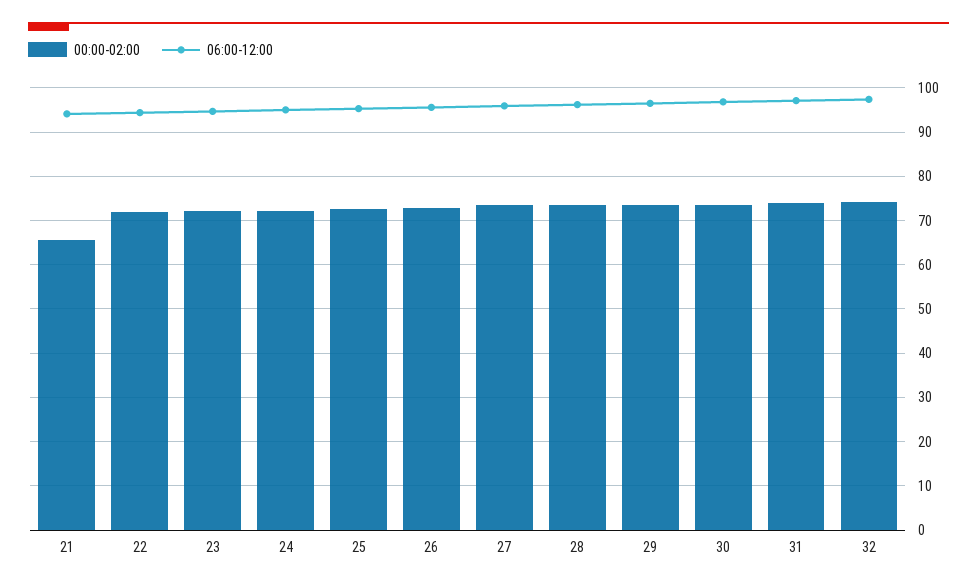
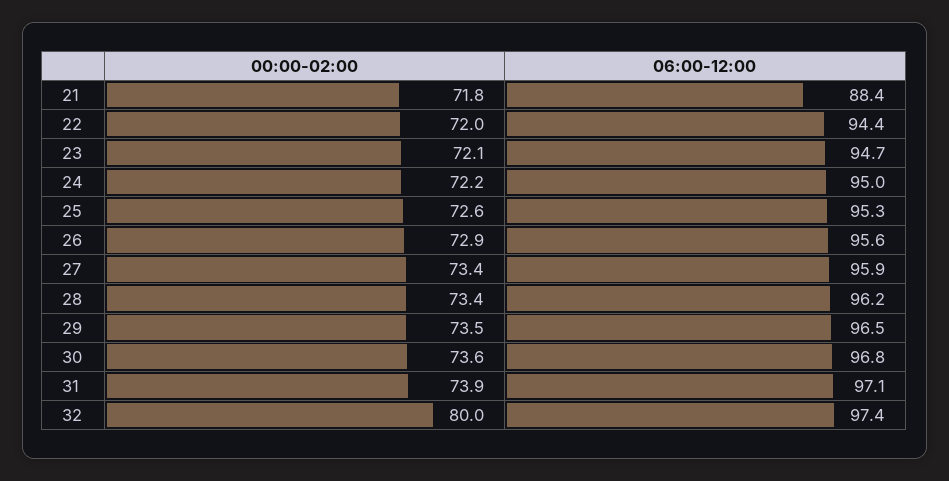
  {
    "00:00-02:00": {
-     "21": 66,
+     "21": 71.8,
      "22": 72,
      "23": 72.1,
      "24": 72.2,
      "25": 72.6,
      "26": 72.9,
      "27": 73.4,
      "28": 73.4,
      "29": 73.5,
      "30": 73.6,
      "31": 73.9,
-     "32": 74
+     "32": 80
    },
    "06:00-12:00": {
-     "21": 94,
+     "21": 88.4,
      "22": 94.4,
      "23": 94.7,
      "24": 95,
      "25": 95.3,
      "26": 95.6,
      "27": 95.9,
      "28": 96.2,
      "29": 96.5,
      "30": 96.8,
      "31": 97.1,
      "32": 97.4
    }
  }

